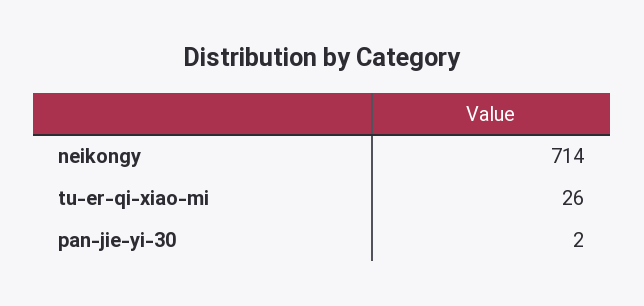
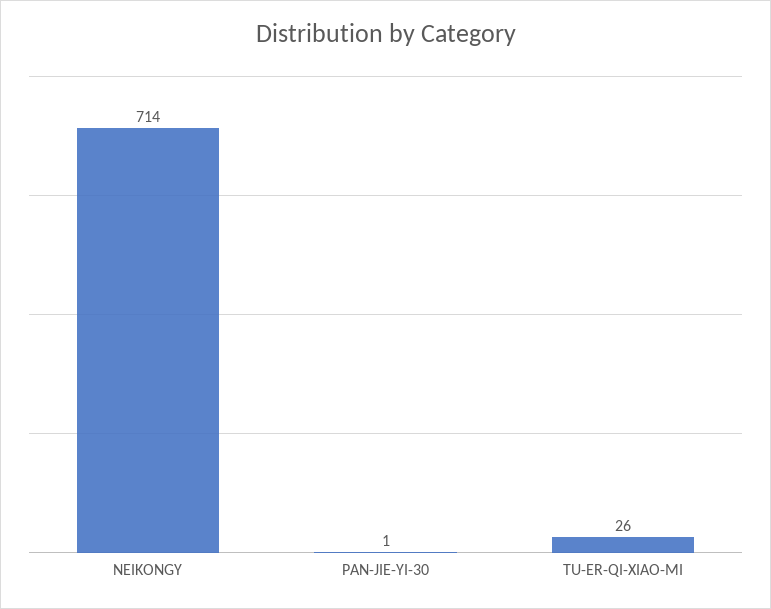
  {
    "neikongy": 714,
    "tu-er-qi-xiao-mi": 26,
-   "pan-jie-yi-30": 2
+   "pan-jie-yi-30": 1
  }

